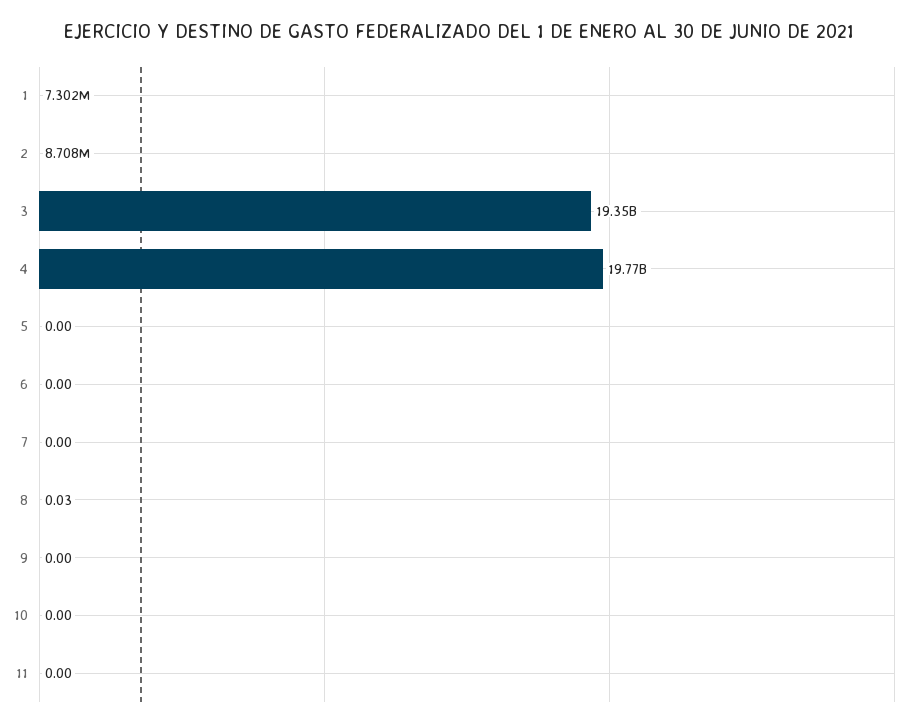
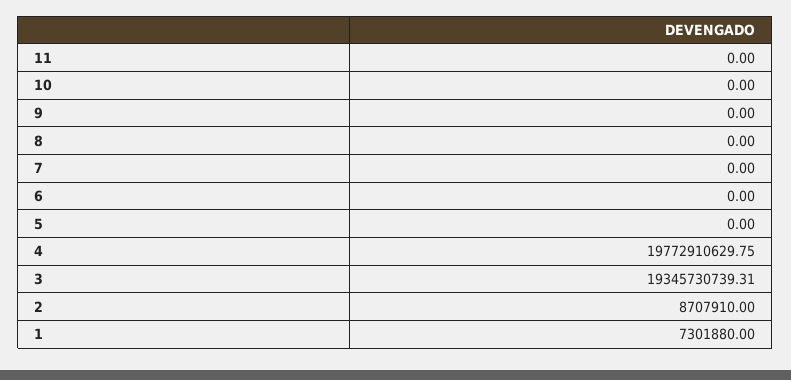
  {
    "1": 7301880,
    "2": 8707910,
    "3": 19345730739.31,
    "4": 19772910629.75,
    "5": 0,
    "6": 0,
    "7": 0,
-   "8": 0.03,
+   "8": 0,
    "9": 0,
    "10": 0,
    "11": 0
  }

